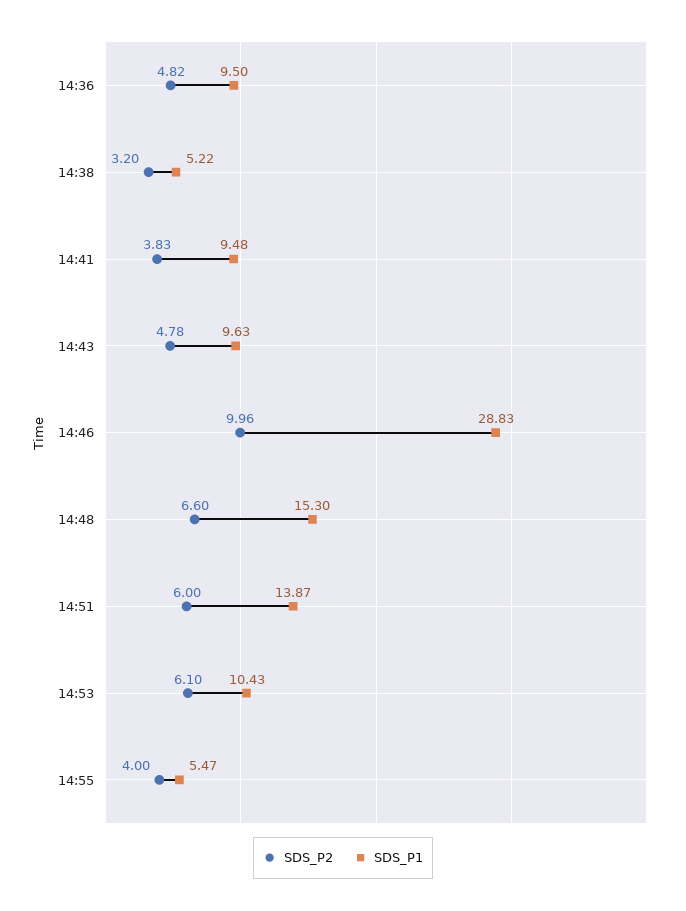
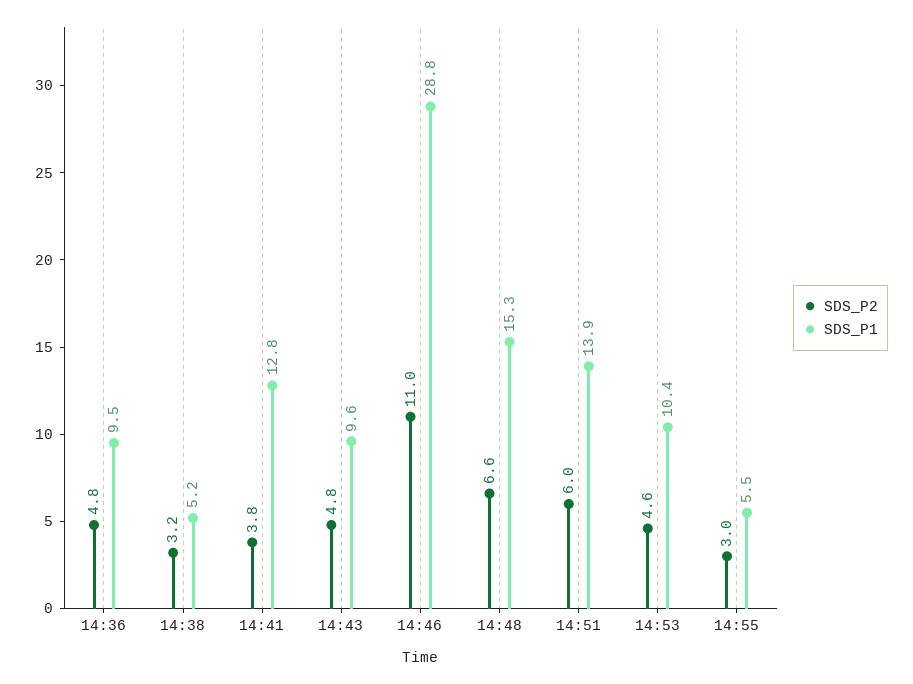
  {
    "SDS_P2": {
      "14:36": 4.82,
      "14:38": 3.2,
      "14:41": 3.83,
      "14:43": 4.78,
-     "14:46": 9.96,
+     "14:46": 11,
      "14:48": 6.6,
      "14:51": 6,
-     "14:53": 6.1,
+     "14:53": 4.6,
-     "14:55": 4
+     "14:55": 3
    },
    "SDS_P1": {
      "14:36": 9.5,
      "14:38": 5.22,
-     "14:41": 9.48,
+     "14:41": 12.8,
      "14:43": 9.63,
      "14:46": 28.83,
      "14:48": 15.3,
      "14:51": 13.87,
      "14:53": 10.43,
      "14:55": 5.47
    }
  }

